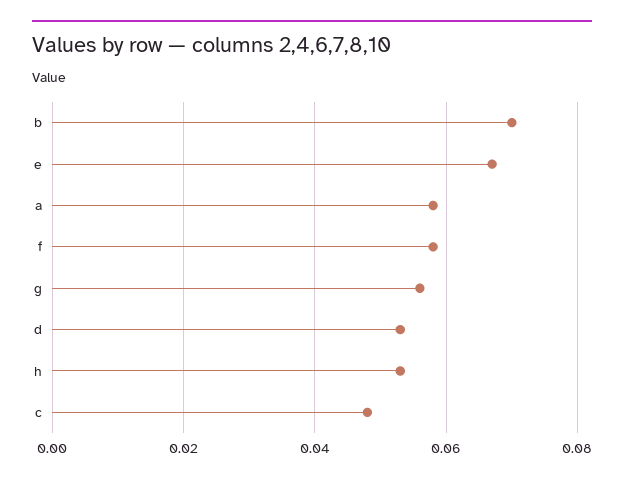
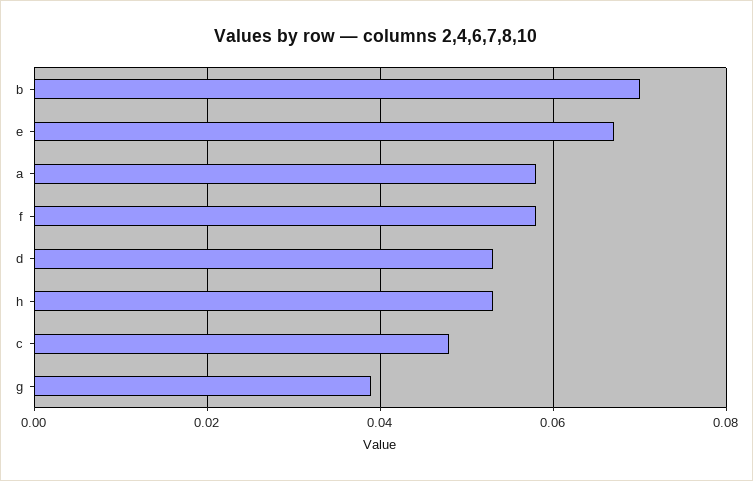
  {
    "b": 0.07,
    "e": 0.065,
    "a": 0.06,
    "f": 0.06,
-   "g": 0.055,
+   "g": 0.04,
    "d": 0.055,
    "h": 0.055,
    "c": 0.05
  }

